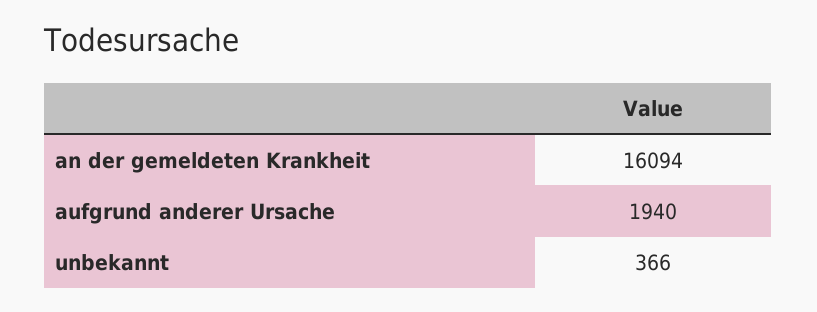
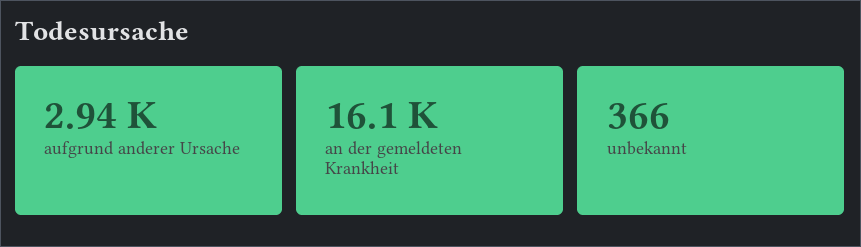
  {
    "an der gemeldeten Krankheit": 16094,
-   "aufgrund anderer Ursache": 1940,
+   "aufgrund anderer Ursache": 2940,
    "unbekannt": 366
  }

